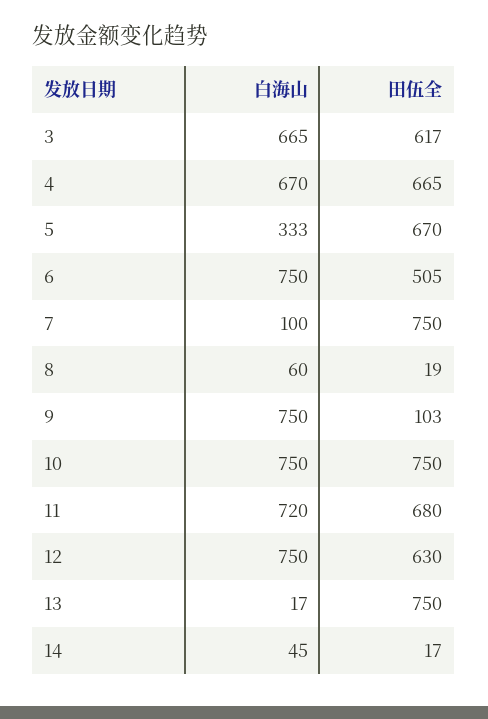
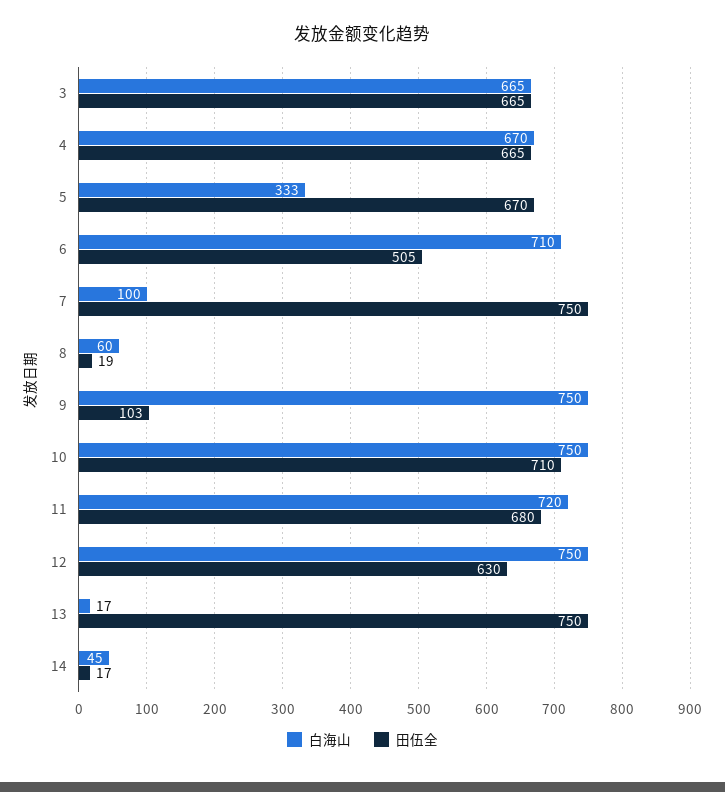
  {
    "白海山": {
      "3": 665,
      "4": 670,
      "5": 333,
-     "6": 750,
+     "6": 710,
      "7": 100,
      "8": 60,
      "9": 750,
      "10": 750,
      "11": 720,
      "12": 750,
      "13": 17,
      "14": 45
    },
    "田伍全": {
-     "3": 617,
+     "3": 665,
      "4": 665,
      "5": 670,
      "6": 505,
      "7": 750,
      "8": 19,
      "9": 103,
-     "10": 750,
+     "10": 710,
      "11": 680,
      "12": 630,
      "13": 750,
      "14": 17
    }
  }

